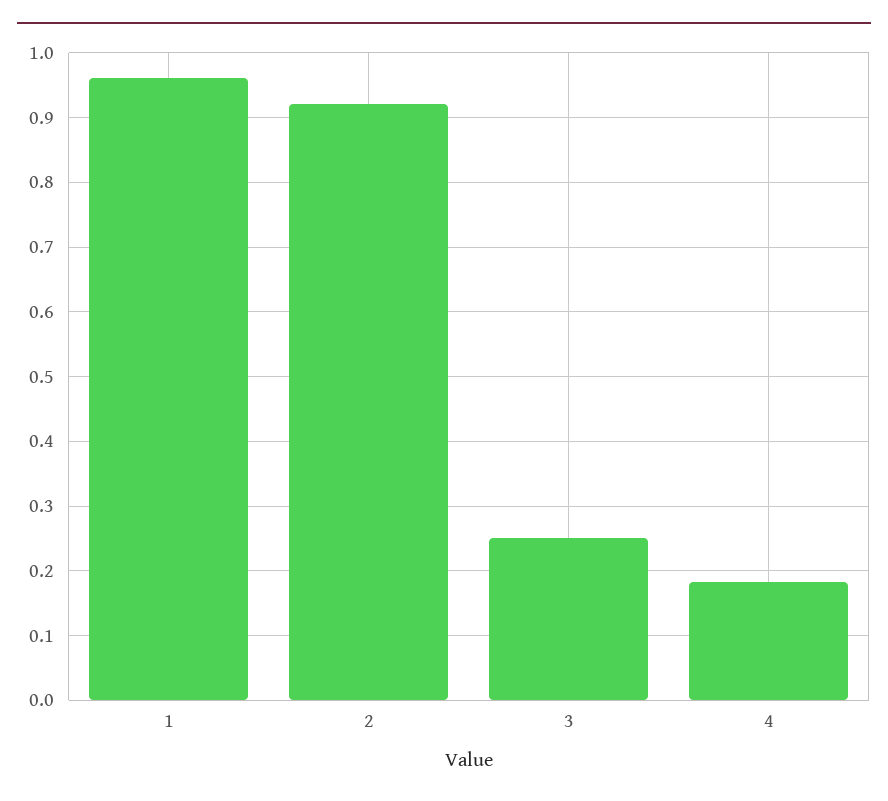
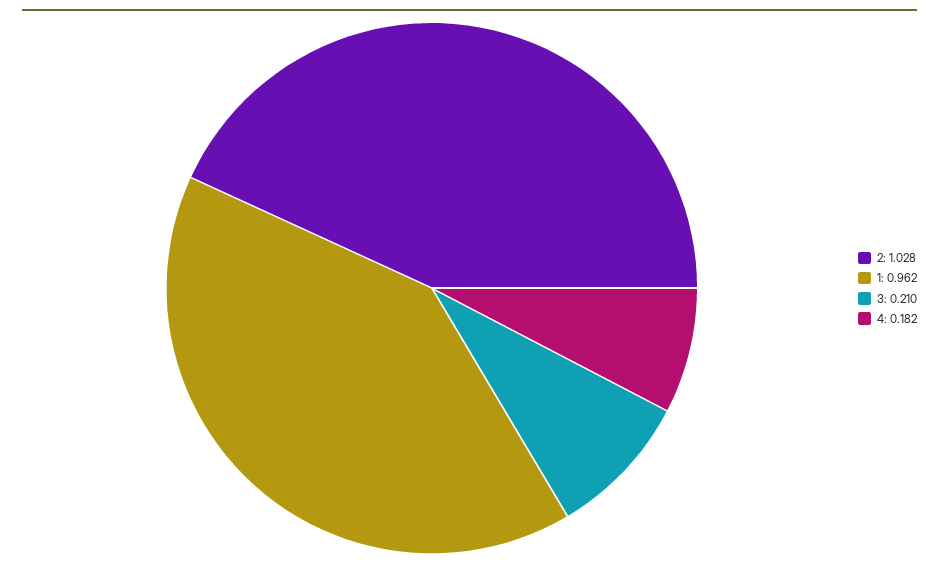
  {
    "1": 0.962,
-   "2": 0.92,
+   "2": 1.028,
-   "3": 0.25,
+   "3": 0.21,
    "4": 0.182
  }

